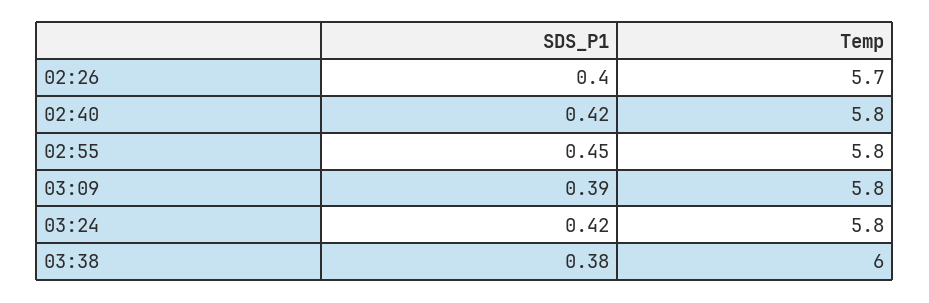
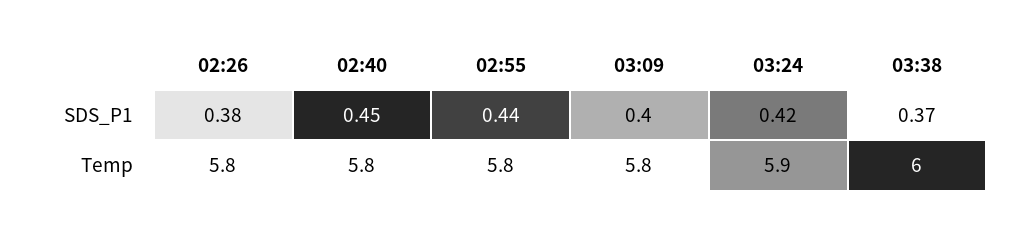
  {
    "SDS_P1": {
-     "02:26": 0.4,
+     "02:26": 0.38,
-     "02:40": 0.42,
+     "02:40": 0.45,
-     "02:55": 0.45,
+     "02:55": 0.44,
-     "03:09": 0.39,
+     "03:09": 0.4,
      "03:24": 0.42,
-     "03:38": 0.38
+     "03:38": 0.37
    },
    "Temp": {
-     "02:26": 5.7,
+     "02:26": 5.8,
      "02:40": 5.8,
      "02:55": 5.8,
      "03:09": 5.8,
-     "03:24": 5.8,
+     "03:24": 5.9,
      "03:38": 6
    }
  }

